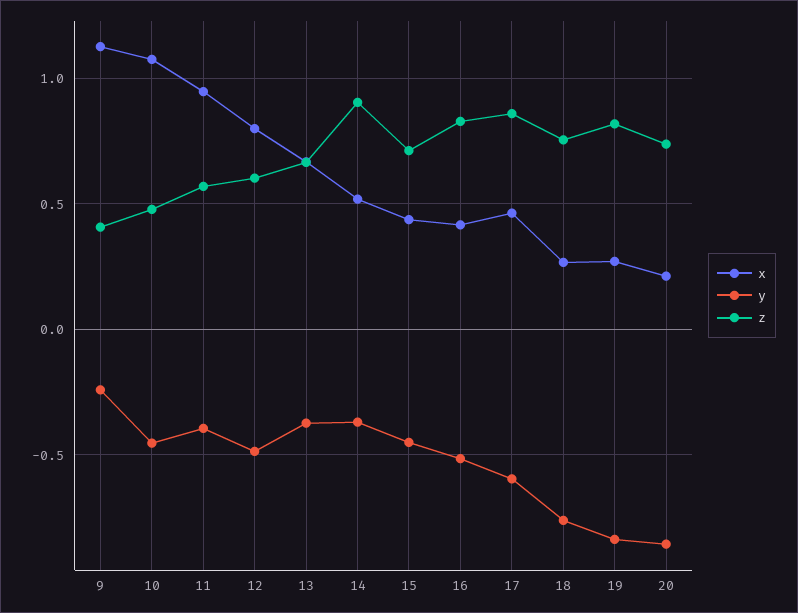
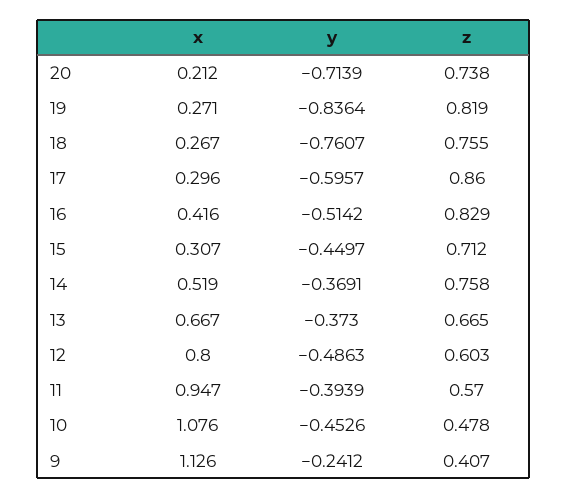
  {
    "x": {
      "9": 1.126,
      "10": 1.076,
      "11": 0.947,
      "12": 0.8,
      "13": 0.667,
      "14": 0.519,
-     "15": 0.45,
+     "15": 0.307,
      "16": 0.416,
-     "17": 0.45,
+     "17": 0.296,
      "18": 0.267,
      "19": 0.271,
      "20": 0.212
    },
    "y": {
      "9": -0.2412,
      "10": -0.4526,
      "11": -0.3939,
      "12": -0.4863,
      "13": -0.373,
      "14": -0.3691,
      "15": -0.4497,
      "16": -0.5142,
      "17": -0.5957,
      "18": -0.7607,
      "19": -0.8364,
-     "20": -0.85
+     "20": -0.7139
    },
    "z": {
      "9": 0.407,
      "10": 0.478,
      "11": 0.57,
      "12": 0.603,
      "13": 0.665,
-     "14": 0.9,
+     "14": 0.758,
      "15": 0.712,
      "16": 0.829,
      "17": 0.86,
      "18": 0.755,
      "19": 0.819,
      "20": 0.738
    }
  }

